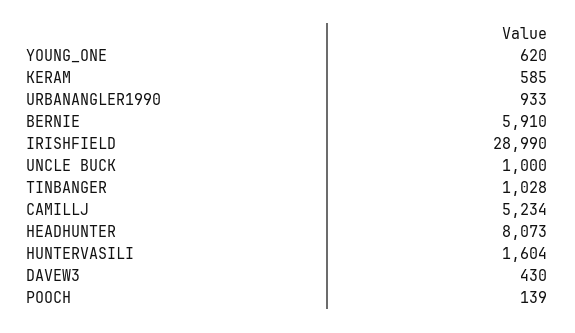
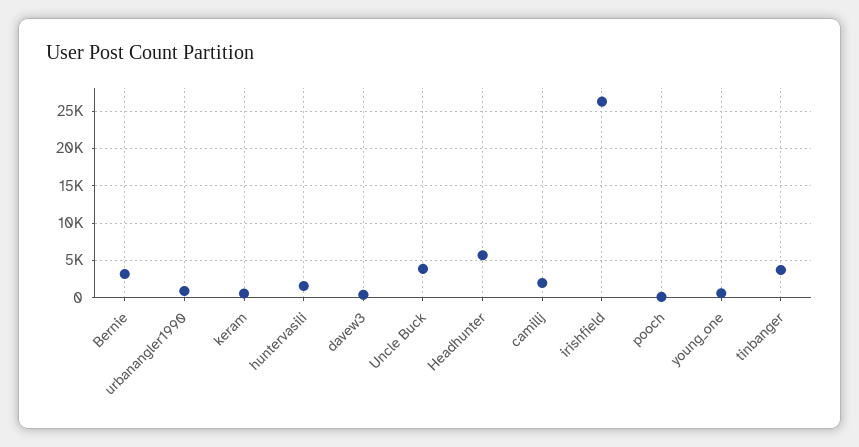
  {
    "YOUNG_ONE": 620,
    "KERAM": 585,
    "URBANANGLER1990": 933,
-   "BERNIE": 5910,
+   "BERNIE": 3000,
-   "IRISHFIELD": 28990,
+   "IRISHFIELD": 26000,
-   "UNCLE BUCK": 1000,
+   "UNCLE BUCK": 4000,
-   "TINBANGER": 1028,
+   "TINBANGER": 4000,
-   "CAMILLJ": 5234,
+   "CAMILLJ": 2000,
-   "HEADHUNTER": 8073,
+   "HEADHUNTER": 6000,
    "HUNTERVASILI": 1604,
    "DAVEW3": 430,
    "POOCH": 139
  }

